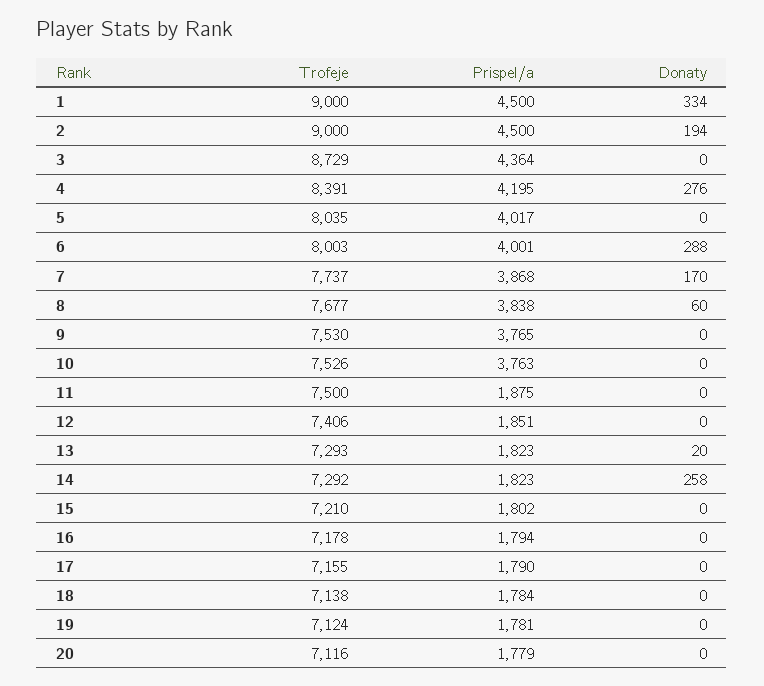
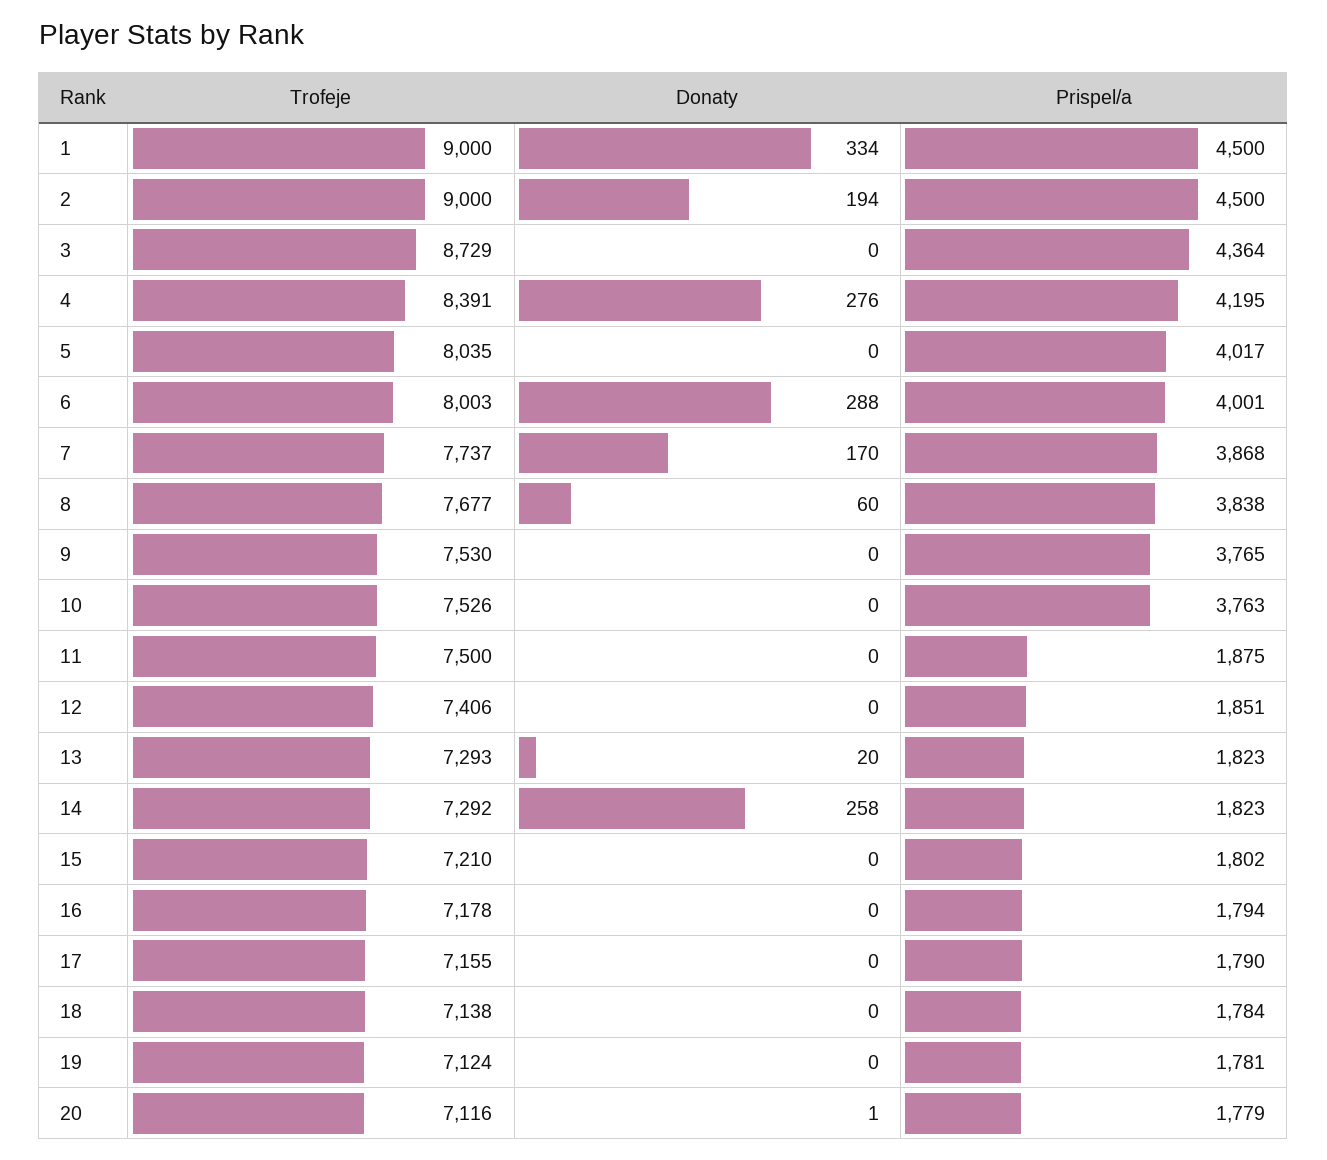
  {
    "Trofeje": {
      "1": 9000,
      "2": 9000,
      "3": 8729,
      "4": 8391,
      "5": 8035,
      "6": 8003,
      "7": 7737,
      "8": 7677,
      "9": 7530,
      "10": 7526,
      "11": 7500,
      "12": 7406,
      "13": 7293,
      "14": 7292,
      "15": 7210,
      "16": 7178,
      "17": 7155,
      "18": 7138,
      "19": 7124,
      "20": 7116
    },
    "Prispel/a": {
      "1": 4500,
      "2": 4500,
      "3": 4364,
      "4": 4195,
      "5": 4017,
      "6": 4001,
      "7": 3868,
      "8": 3838,
      "9": 3765,
      "10": 3763,
      "11": 1875,
      "12": 1851,
      "13": 1823,
      "14": 1823,
      "15": 1802,
      "16": 1794,
      "17": 1790,
      "18": 1784,
      "19": 1781,
      "20": 1779
    },
    "Donaty": {
      "1": 334,
      "2": 194,
      "3": 0,
      "4": 276,
      "5": 0,
      "6": 288,
      "7": 170,
      "8": 60,
      "9": 0,
      "10": 0,
      "11": 0,
      "12": 0,
      "13": 20,
      "14": 258,
      "15": 0,
      "16": 0,
      "17": 0,
      "18": 0,
      "19": 0,
-     "20": 0
+     "20": 1
    }
  }

